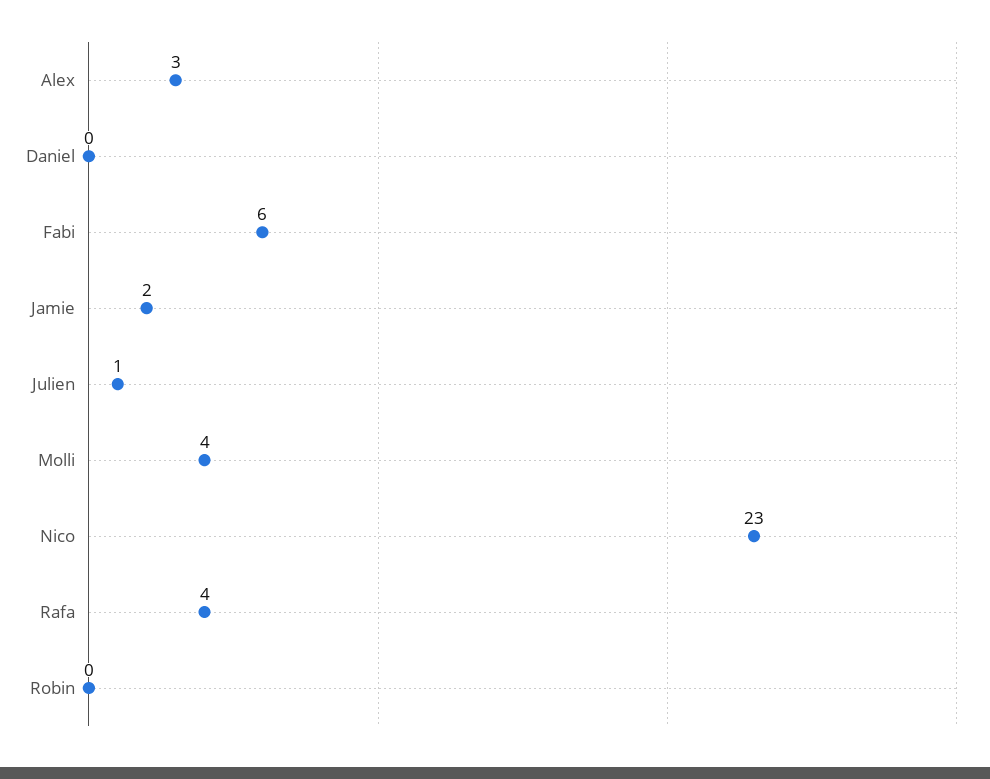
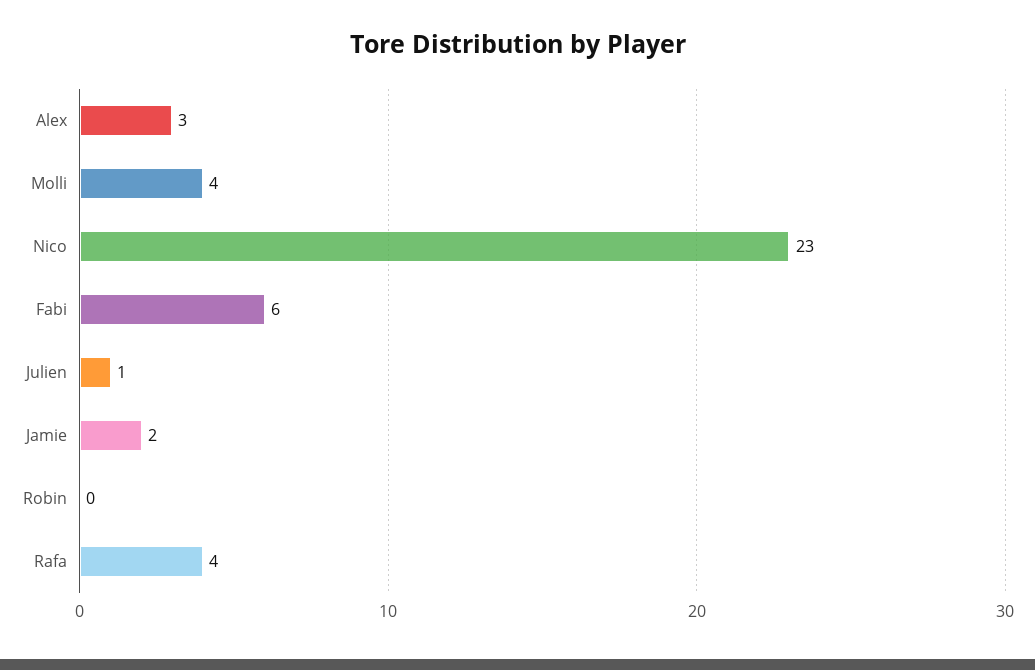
  {
    "Alex": 3,
-   "Daniel": 0,
    "Fabi": 6,
    "Jamie": 2,
    "Julien": 1,
    "Molli": 4,
    "Nico": 23,
    "Rafa": 4,
    "Robin": 0
  }

